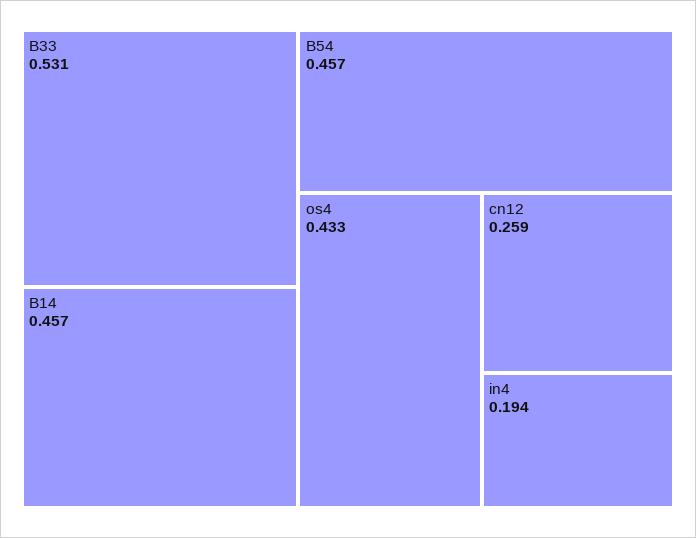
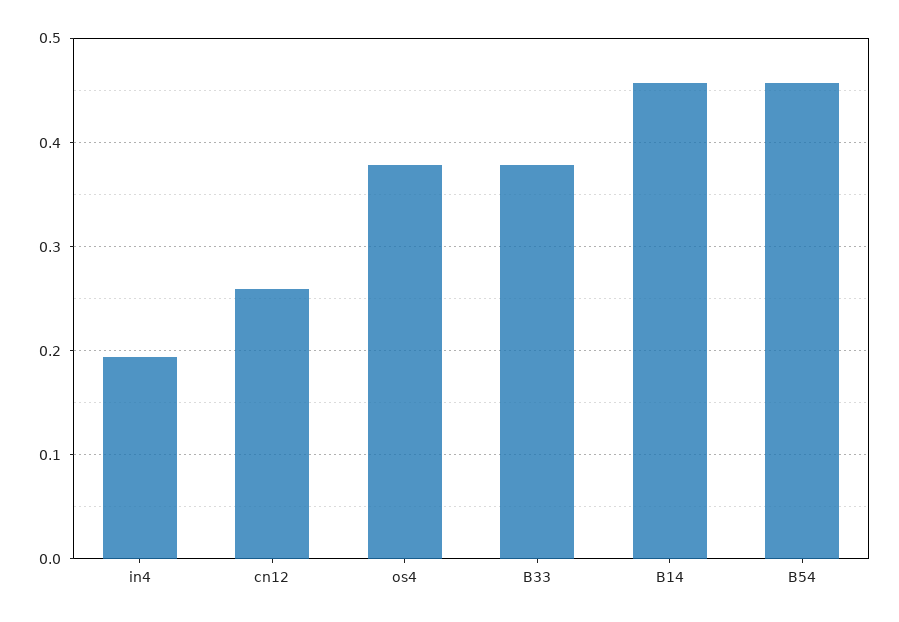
  {
-   "B33": 0.531,
+   "B33": 0.38,
    "B14": 0.457,
    "B54": 0.457,
-   "os4": 0.433,
+   "os4": 0.38,
    "cn12": 0.259,
    "in4": 0.194
  }

